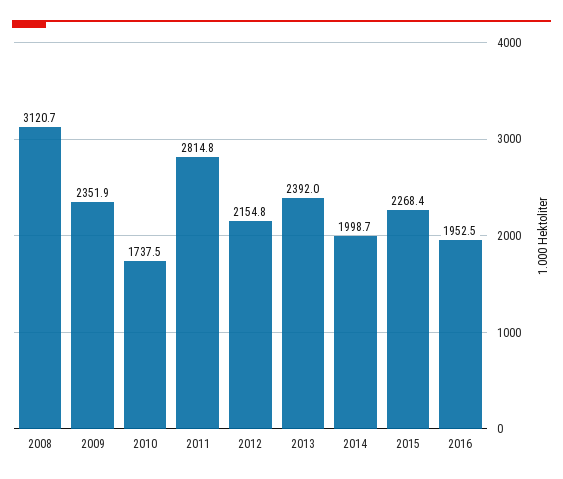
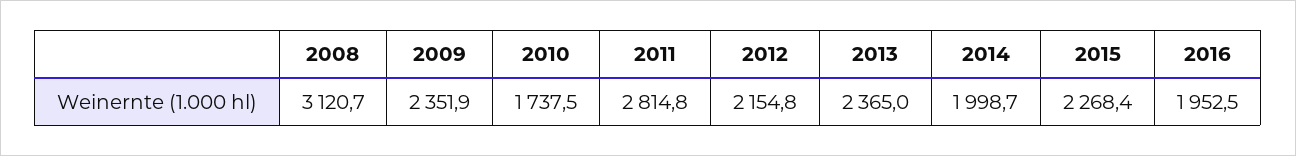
  {
    "2008": 3120.7,
    "2009": 2351.9,
    "2010": 1737.5,
    "2011": 2814.8,
    "2012": 2154.8,
-   "2013": 2392,
+   "2013": 2365,
    "2014": 1998.7,
    "2015": 2268.4,
    "2016": 1952.5
  }

